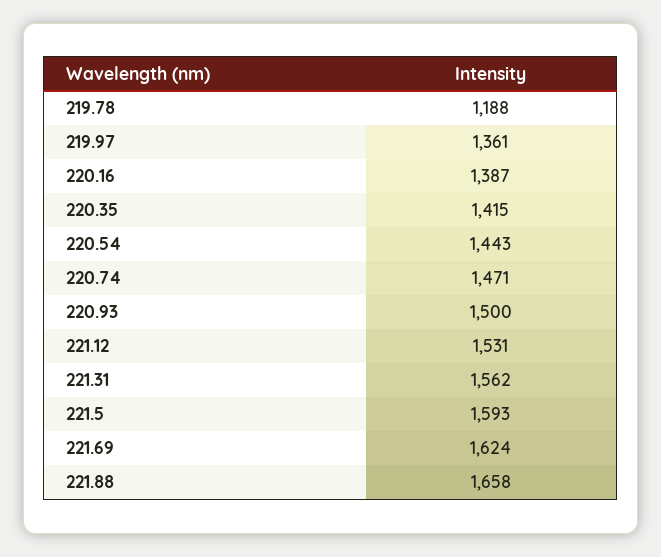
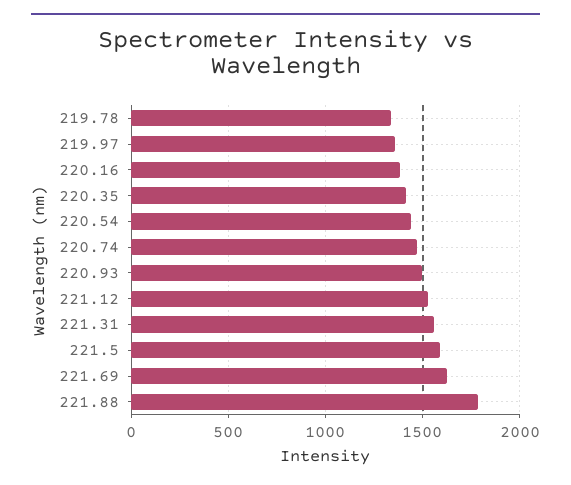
  {
-   "219.78": 1188,
+   "219.78": 1350,
    "219.97": 1361,
    "220.16": 1387,
    "220.35": 1415,
    "220.54": 1443,
    "220.74": 1471,
    "220.93": 1500,
    "221.12": 1531,
    "221.31": 1562,
    "221.5": 1593,
    "221.69": 1624,
-   "221.88": 1658
+   "221.88": 1800
  }

